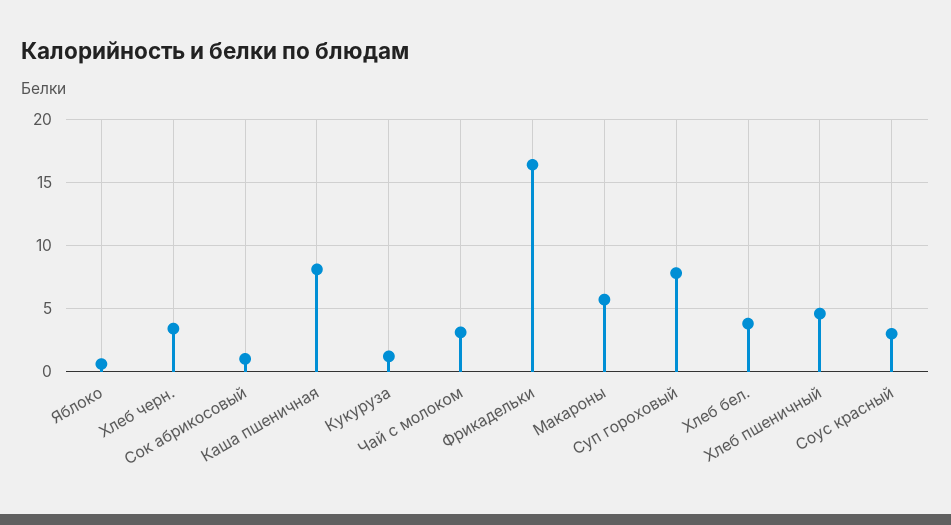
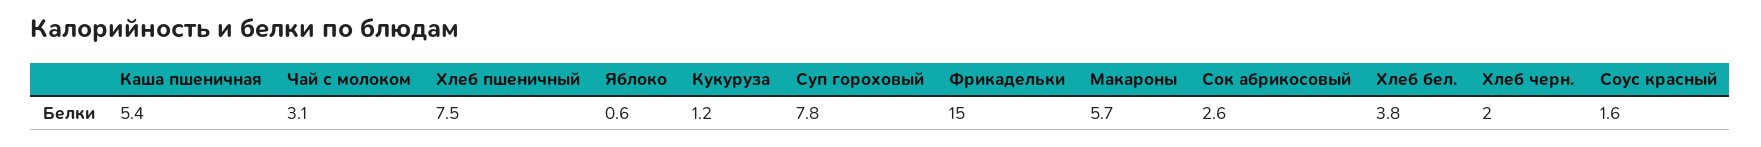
  {
    "Яблоко": 0.6,
-   "Хлеб черн.": 3.5,
+   "Хлеб черн.": 2,
-   "Сок абрикосовый": 1,
+   "Сок абрикосовый": 2.6,
-   "Каша пшеничная": 8,
+   "Каша пшеничная": 5.4,
    "Кукуруза": 1.2,
    "Чай с молоком": 3.1,
-   "Фрикадельки": 16.5,
+   "Фрикадельки": 15,
    "Макароны": 5.7,
    "Суп гороховый": 7.8,
    "Хлеб бел.": 3.8,
-   "Хлеб пшеничный": 4.5,
+   "Хлеб пшеничный": 7.5,
-   "Соус красный": 3
+   "Соус красный": 1.6
  }

